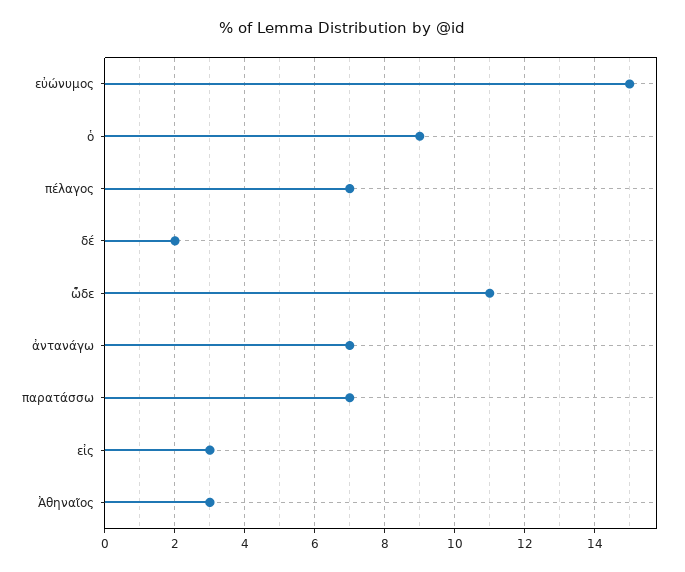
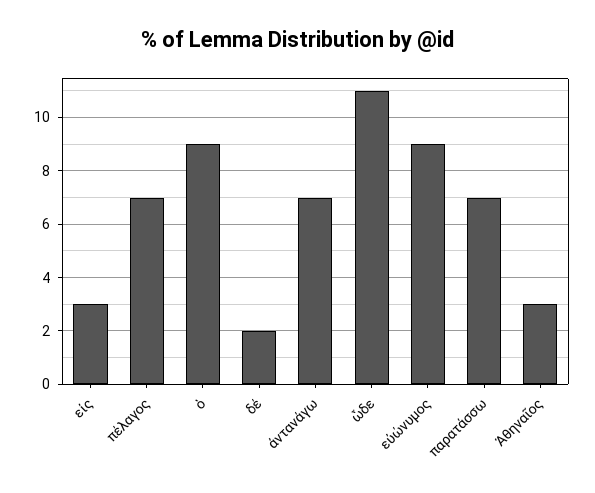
  {
-   "εὐώνυμος": 15,
+   "εὐώνυμος": 9,
    "ὁ": 9,
    "πέλαγος": 7,
    "δέ": 2,
    "ὧδε": 11,
    "ἀντανάγω": 7,
    "παρατάσσω": 7,
    "εἰς": 3,
    "Ἀθηναῖος": 3
  }

